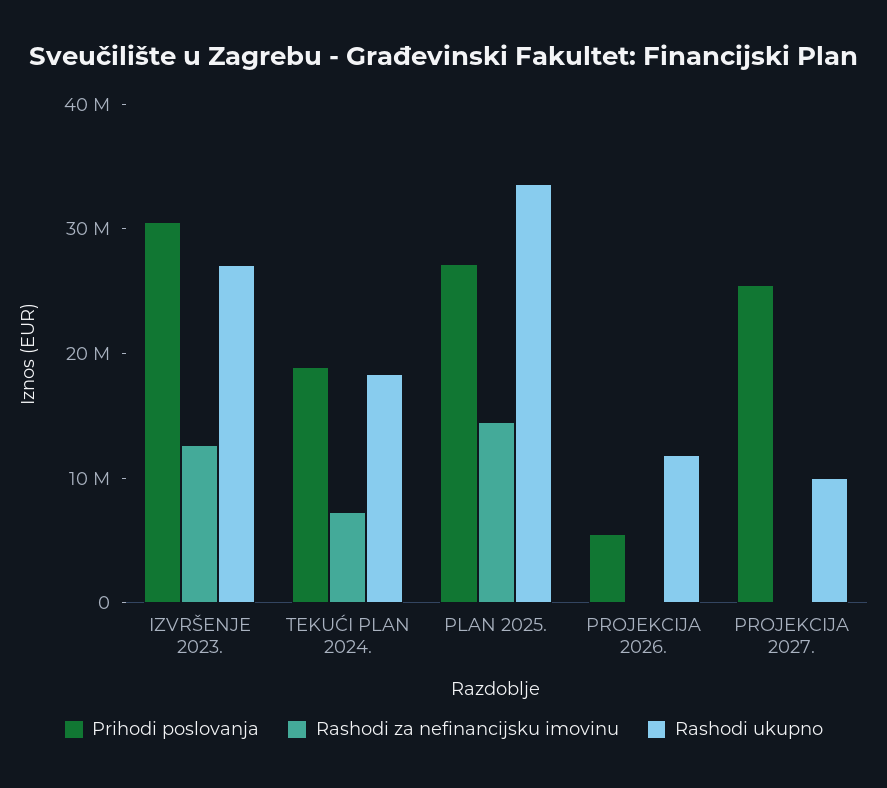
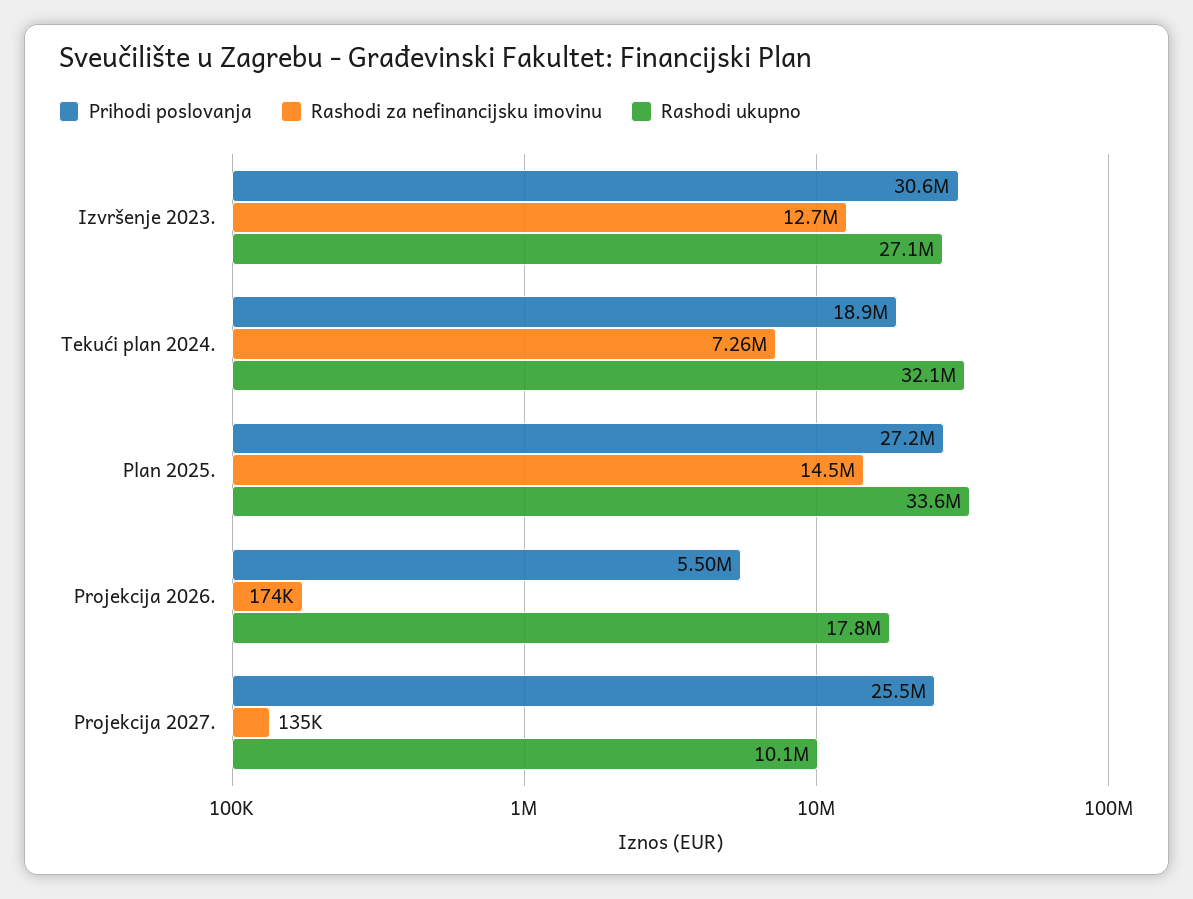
  {
    "Prihodi poslovanja": {
      "IZVRŠENJE 2023.": 30600000,
      "TEKUĆI PLAN 2024.": 18900000,
      "PLAN 2025.": 27200000,
      "PROJEKCIJA 2026.": 5500000,
      "PROJEKCIJA 2027.": 25500000
    },
    "Rashodi za nefinancijsku imovinu": {
      "IZVRŠENJE 2023.": 12700000,
      "TEKUĆI PLAN 2024.": 7260000,
      "PLAN 2025.": 14500000,
      "PROJEKCIJA 2026.": 174000,
      "PROJEKCIJA 2027.": 135000
    },
    "Rashodi ukupno": {
      "IZVRŠENJE 2023.": 27100000,
-     "TEKUĆI PLAN 2024.": 18000000,
+     "TEKUĆI PLAN 2024.": 32100000,
      "PLAN 2025.": 33600000,
-     "PROJEKCIJA 2026.": 12000000,
+     "PROJEKCIJA 2026.": 17800000,
      "PROJEKCIJA 2027.": 10100000
    }
  }

